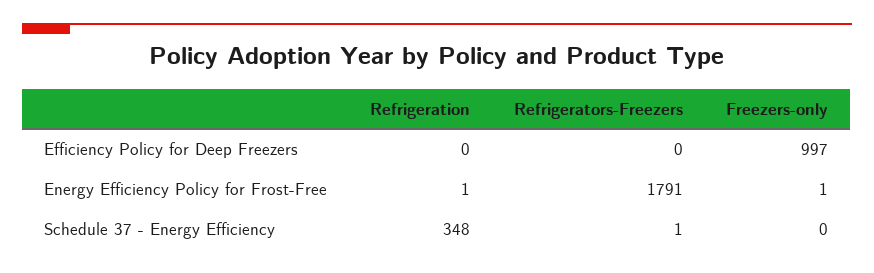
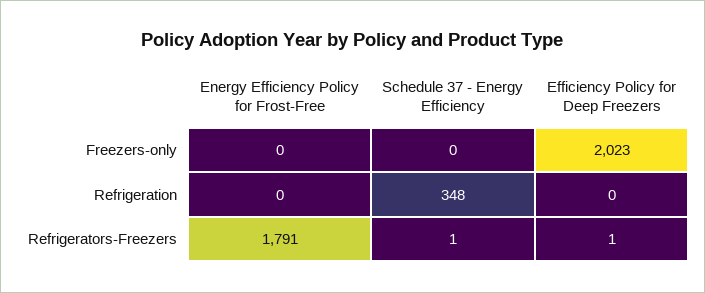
  {
    "Refrigeration": {
      "Efficiency Policy for Deep Freezers": 0,
-     "Energy Efficiency Policy for Frost-Free": 1,
+     "Energy Efficiency Policy for Frost-Free": 0,
      "Schedule 37 - Energy Efficiency": 348
    },
    "Refrigerators-Freezers": {
-     "Efficiency Policy for Deep Freezers": 0,
+     "Efficiency Policy for Deep Freezers": 1,
      "Energy Efficiency Policy for Frost-Free": 1791,
      "Schedule 37 - Energy Efficiency": 1
    },
    "Freezers-only": {
-     "Efficiency Policy for Deep Freezers": 997,
+     "Efficiency Policy for Deep Freezers": 2023,
-     "Energy Efficiency Policy for Frost-Free": 1,
+     "Energy Efficiency Policy for Frost-Free": 0,
      "Schedule 37 - Energy Efficiency": 0
    }
  }

